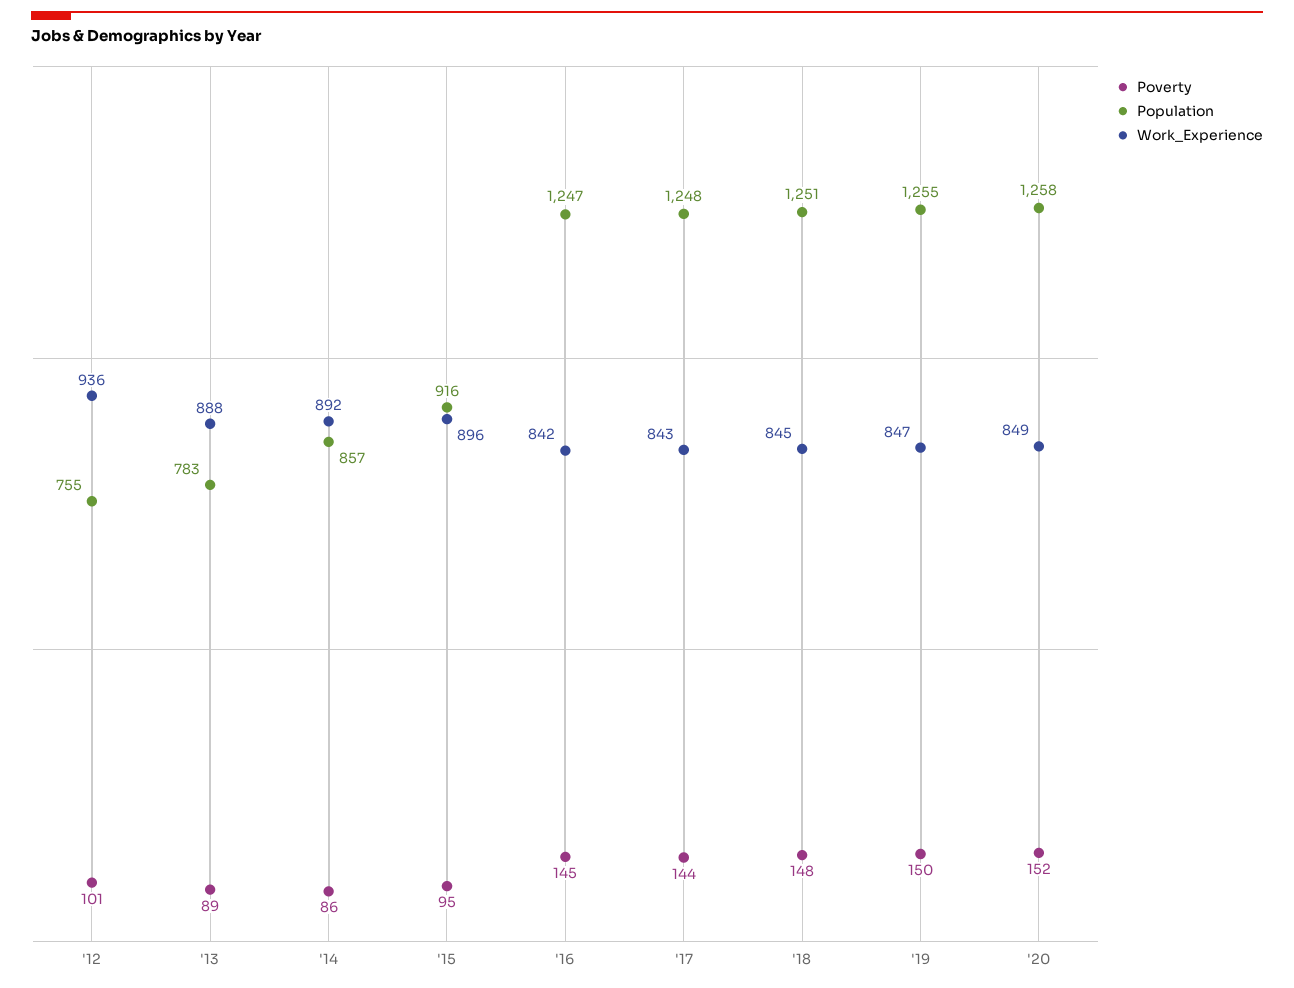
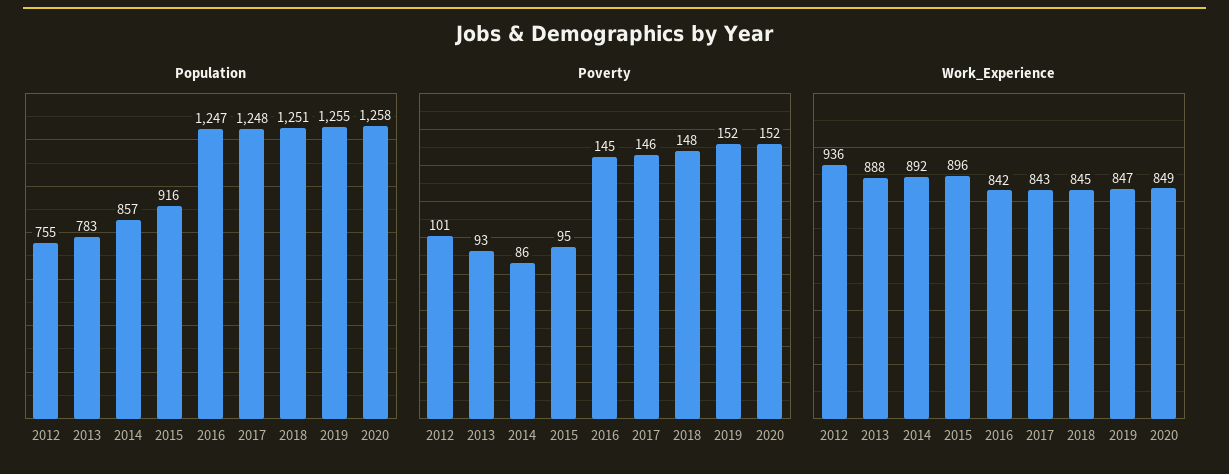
  {
    "Poverty": {
      "'12": 101,
-     "'13": 89,
+     "'13": 93,
      "'14": 86,
      "'15": 95,
      "'16": 145,
-     "'17": 144,
+     "'17": 146,
      "'18": 148,
-     "'19": 150,
+     "'19": 152,
      "'20": 152
    },
    "Population": {
      "'12": 755,
      "'13": 783,
      "'14": 857,
      "'15": 916,
      "'16": 1247,
      "'17": 1248,
      "'18": 1251,
      "'19": 1255,
      "'20": 1258
    },
    "Work_Experience": {
      "'12": 936,
      "'13": 888,
      "'14": 892,
      "'15": 896,
      "'16": 842,
      "'17": 843,
      "'18": 845,
      "'19": 847,
      "'20": 849
    }
  }

